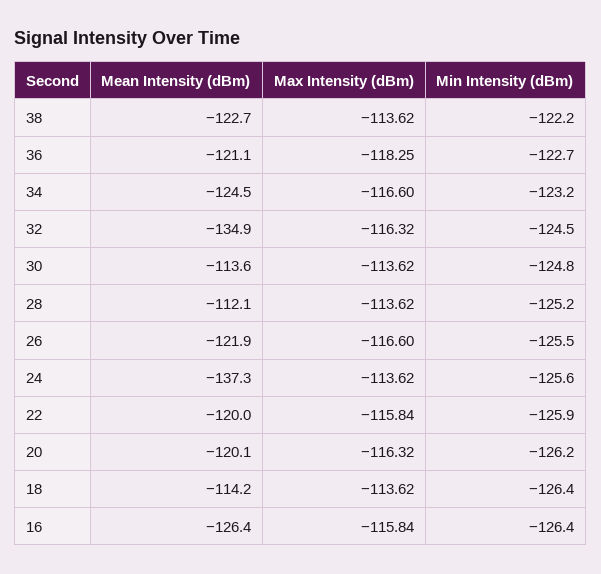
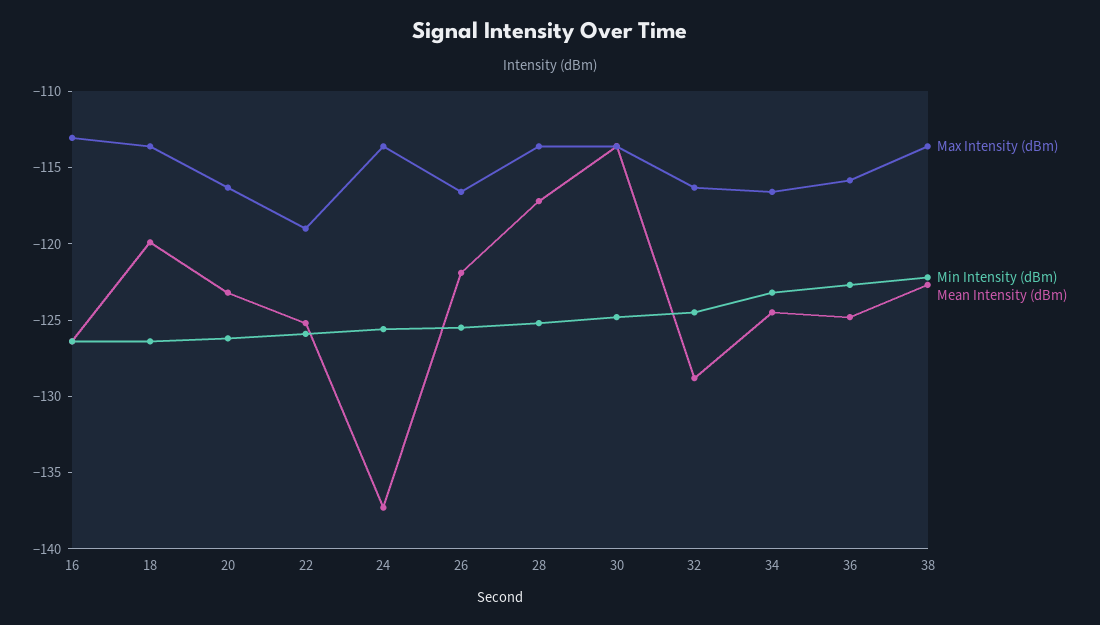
  {
    "Mean Intensity (dBm)": {
      "38": -122.7,
-     "36": -121.1,
+     "36": -125,
      "34": -124.5,
-     "32": -134.9,
+     "32": -129,
      "30": -113.6,
-     "28": -112.1,
+     "28": -117,
      "26": -121.9,
      "24": -137.3,
-     "22": -120,
+     "22": -125,
-     "20": -120.1,
+     "20": -123,
-     "18": -114.2,
+     "18": -120,
      "16": -126.4
    },
    "Max Intensity (dBm)": {
      "38": -113.62,
-     "36": -118.25,
+     "36": -116,
      "34": -116.6,
      "32": -116.32,
      "30": -113.62,
      "28": -113.62,
      "26": -116.6,
      "24": -113.62,
-     "22": -115.84,
+     "22": -119,
      "20": -116.32,
      "18": -113.62,
-     "16": -115.84
+     "16": -113
    },
    "Min Intensity (dBm)": {
      "38": -122.2,
      "36": -122.7,
      "34": -123.2,
      "32": -124.5,
      "30": -124.8,
      "28": -125.2,
      "26": -125.5,
      "24": -125.6,
      "22": -125.9,
      "20": -126.2,
      "18": -126.4,
      "16": -126.4
    }
  }

